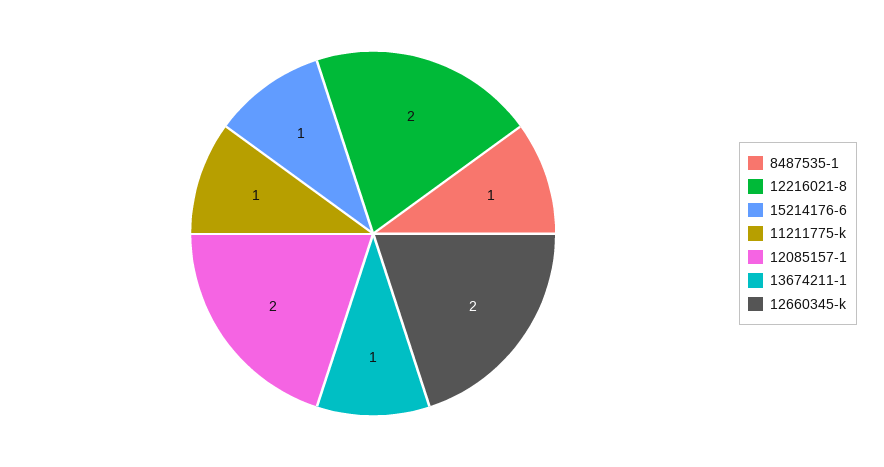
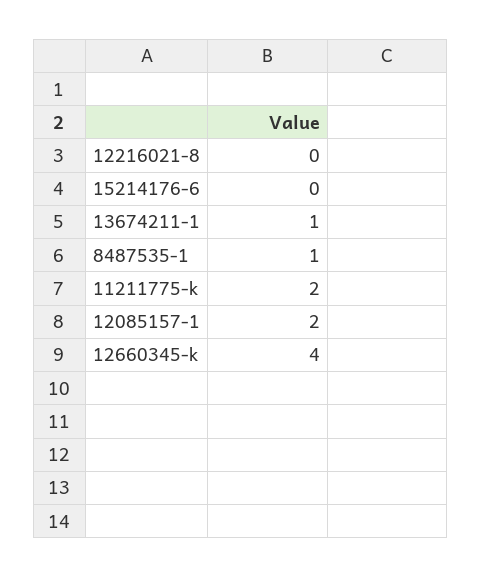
  {
    "8487535-1": 1,
-   "12216021-8": 2,
+   "12216021-8": 0,
-   "15214176-6": 1,
+   "15214176-6": 0,
-   "11211775-k": 1,
+   "11211775-k": 2,
    "12085157-1": 2,
    "13674211-1": 1,
-   "12660345-k": 2
+   "12660345-k": 4
  }

